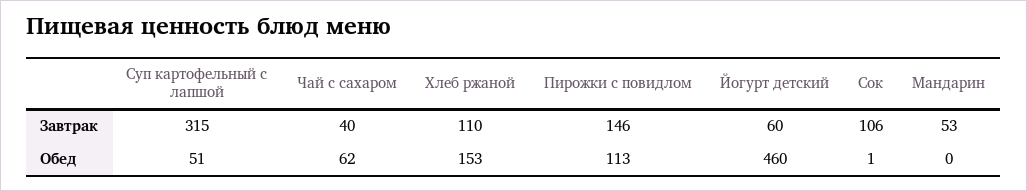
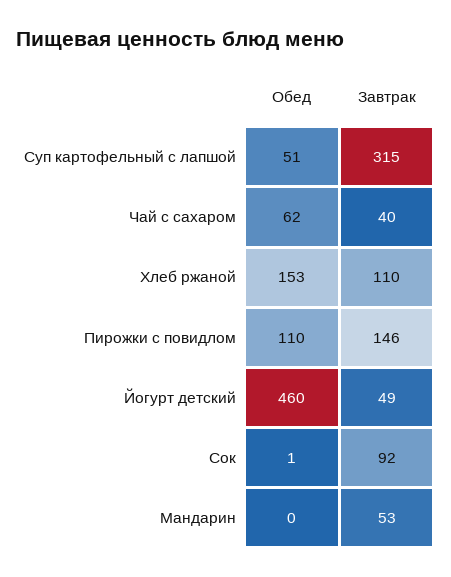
  {
    "Суп картофельный с лапшой": {
      "Завтрак": 315,
      "Обед": 51
    },
    "Чай с сахаром": {
      "Завтрак": 40,
      "Обед": 62
    },
    "Хлеб ржаной": {
      "Завтрак": 110,
      "Обед": 153
    },
    "Пирожки с повидлом": {
      "Завтрак": 146,
-     "Обед": 113
+     "Обед": 110
    },
    "Йогурт детский": {
-     "Завтрак": 60,
+     "Завтрак": 49,
      "Обед": 460
    },
    "Сок": {
-     "Завтрак": 106,
+     "Завтрак": 92,
      "Обед": 1
    },
    "Мандарин": {
      "Завтрак": 53,
      "Обед": 0
    }
  }

